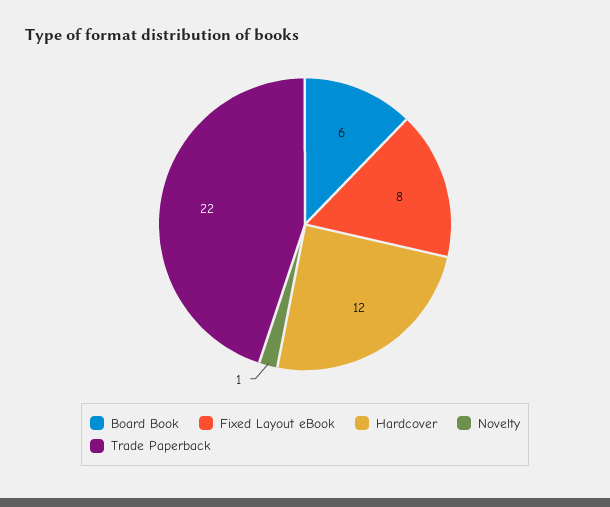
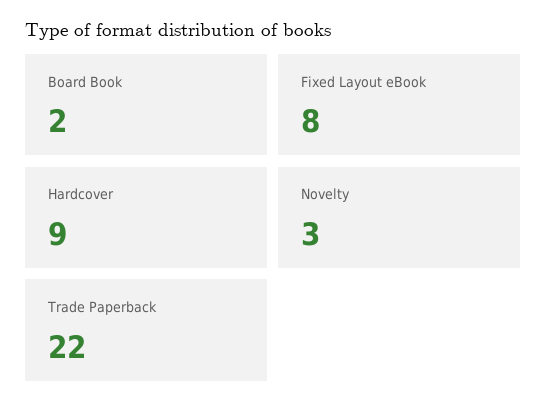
  {
-   "Board Book": 6,
+   "Board Book": 2,
    "Fixed Layout eBook": 8,
-   "Hardcover": 12,
+   "Hardcover": 9,
-   "Novelty": 1,
+   "Novelty": 3,
    "Trade Paperback": 22
  }

